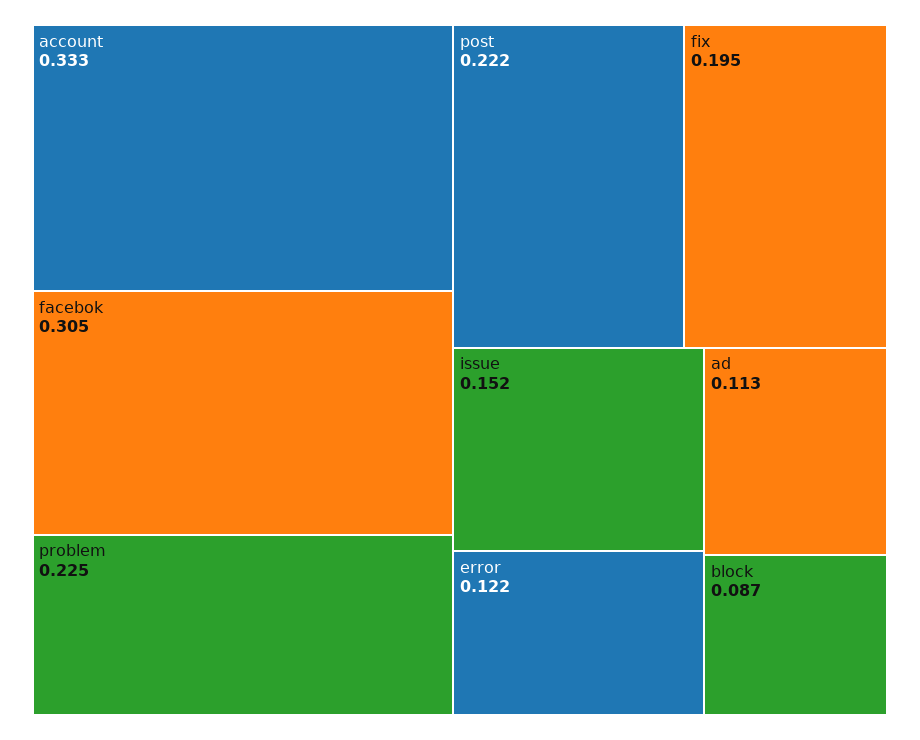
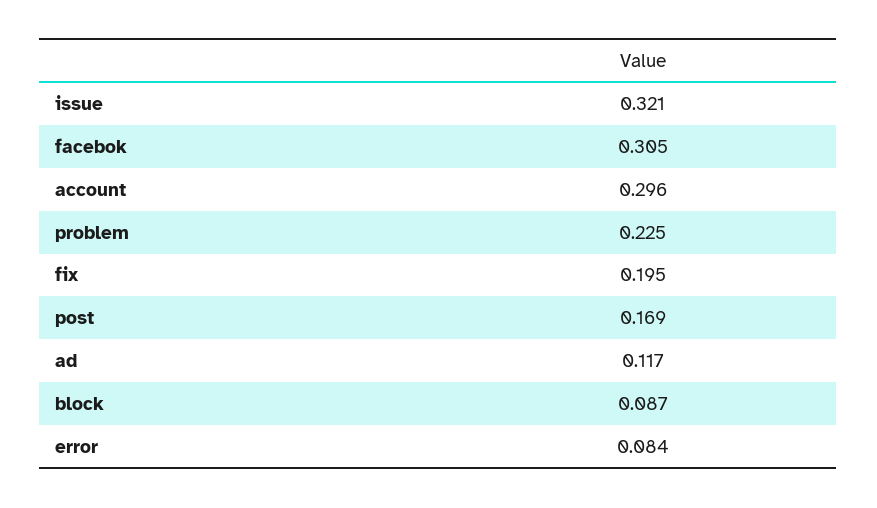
  {
-   "account": 0.333,
+   "account": 0.296,
    "facebok": 0.305,
    "problem": 0.225,
-   "post": 0.222,
+   "post": 0.169,
    "fix": 0.195,
-   "issue": 0.152,
+   "issue": 0.321,
-   "error": 0.122,
+   "error": 0.084,
-   "ad": 0.113,
+   "ad": 0.117,
    "block": 0.087
  }

